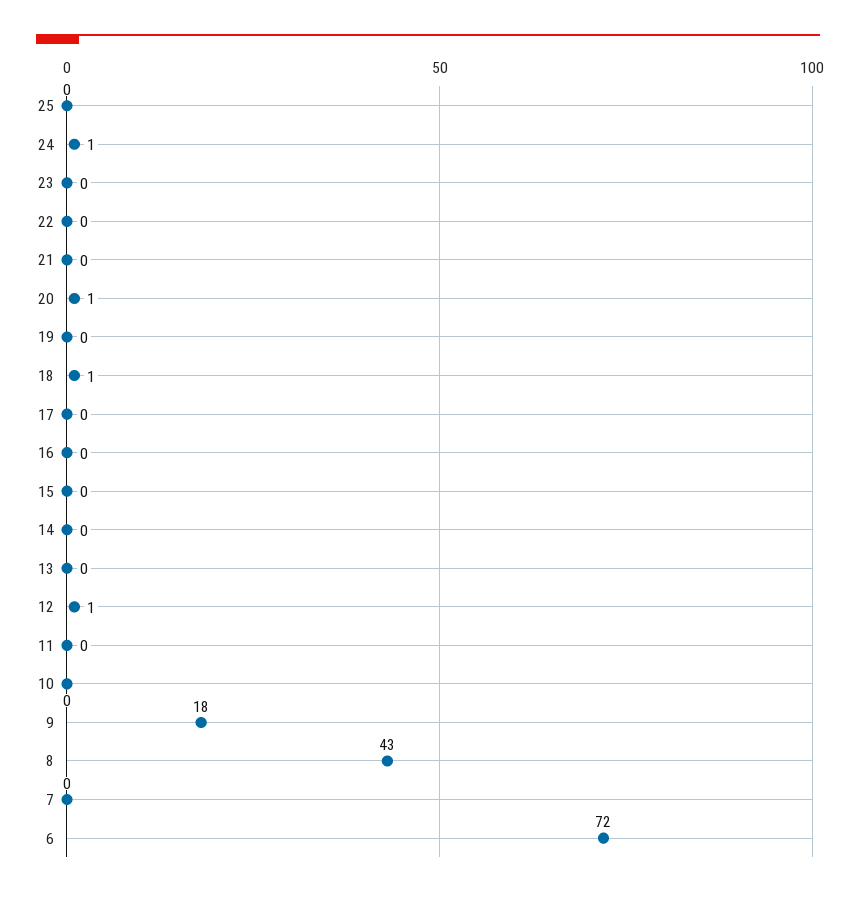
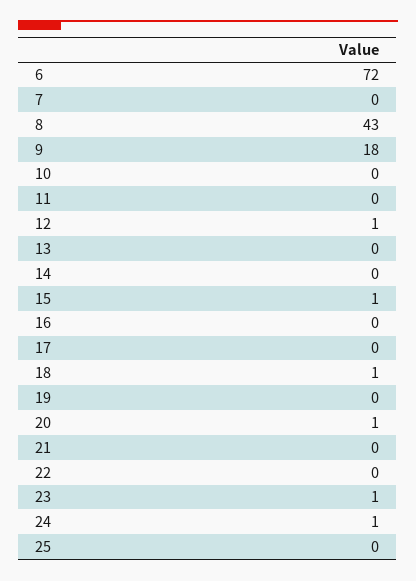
  {
    "25": 0,
    "24": 1,
-   "23": 0,
+   "23": 1,
    "22": 0,
    "21": 0,
    "20": 1,
    "19": 0,
    "18": 1,
    "17": 0,
    "16": 0,
-   "15": 0,
+   "15": 1,
    "14": 0,
    "13": 0,
    "12": 1,
    "11": 0,
    "10": 0,
    "9": 18,
    "8": 43,
    "7": 0,
    "6": 72
  }

